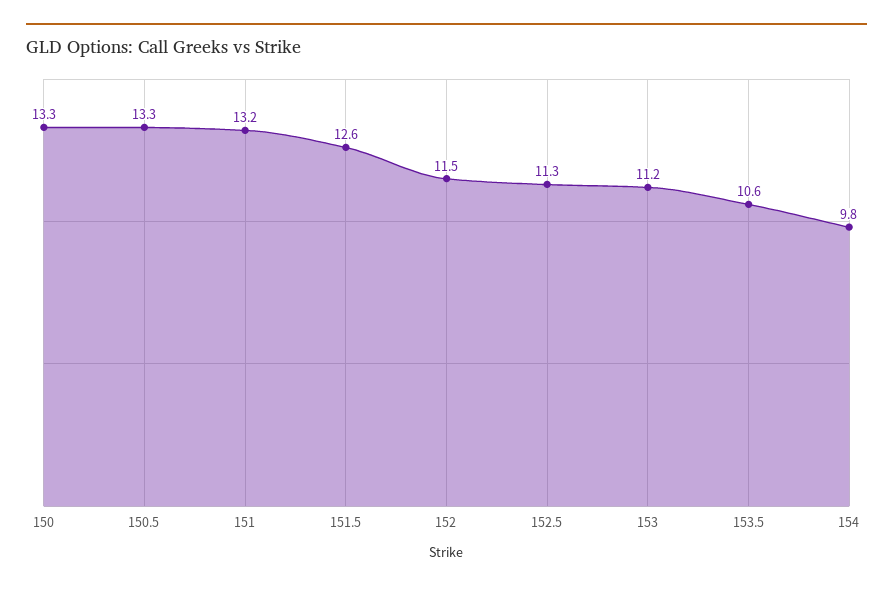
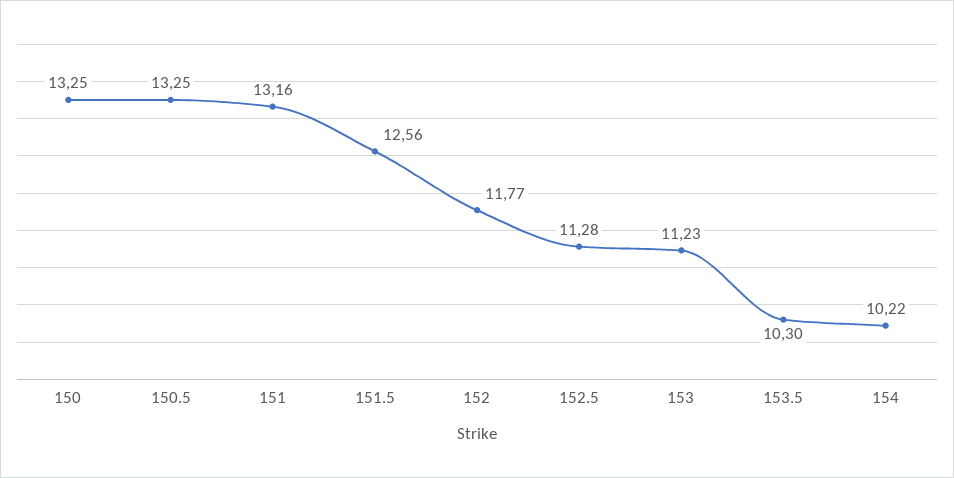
  {
    "150": 13.25,
    "150.5": 13.25,
    "151": 13.16,
    "151.5": 12.56,
-   "152": 11.5,
+   "152": 11.77,
    "152.5": 11.28,
    "153": 11.23,
-   "153.5": 10.6,
+   "153.5": 10.3,
-   "154": 9.8
+   "154": 10.22
  }

